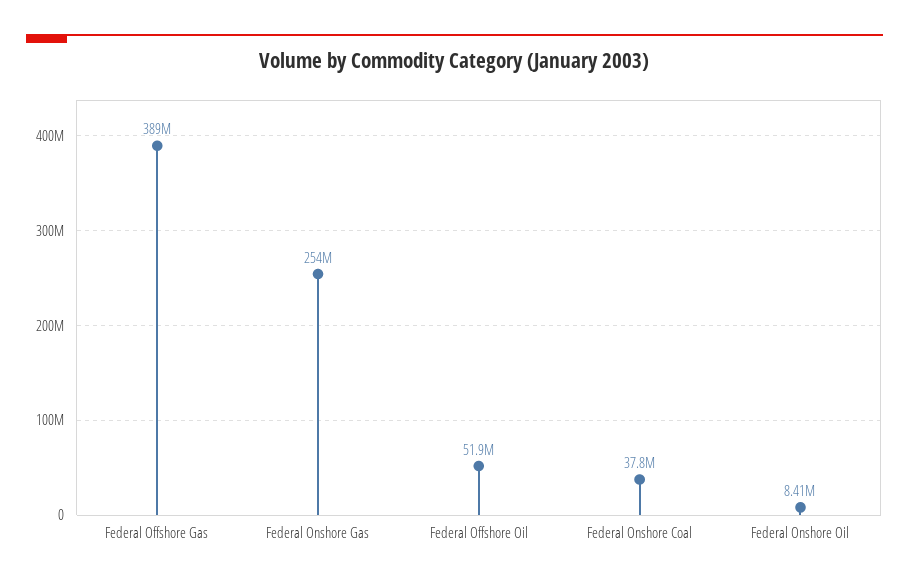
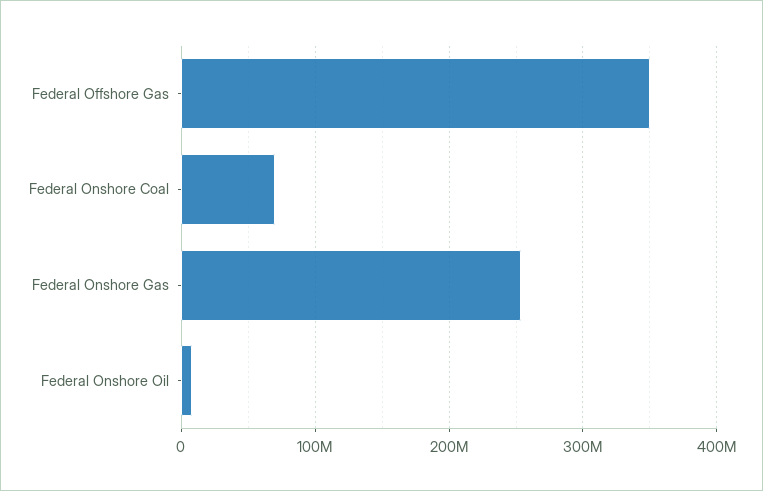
  {
-   "Federal Offshore Gas": 389000000,
+   "Federal Offshore Gas": 350000000,
    "Federal Onshore Gas": 254000000,
-   "Federal Offshore Oil": 51900000,
-   "Federal Onshore Coal": 37800000,
+   "Federal Onshore Coal": 70000000,
    "Federal Onshore Oil": 8410000
  }

